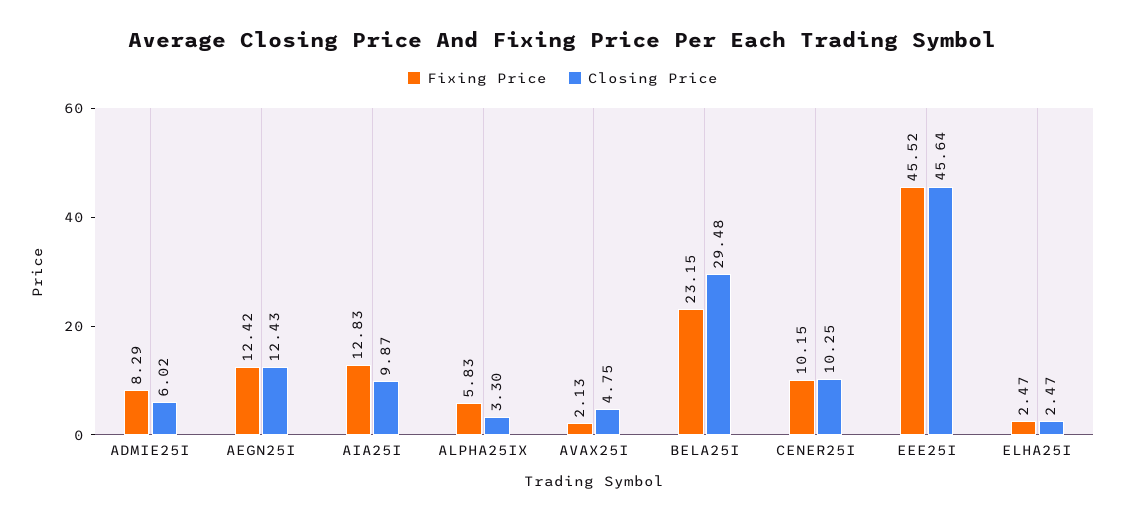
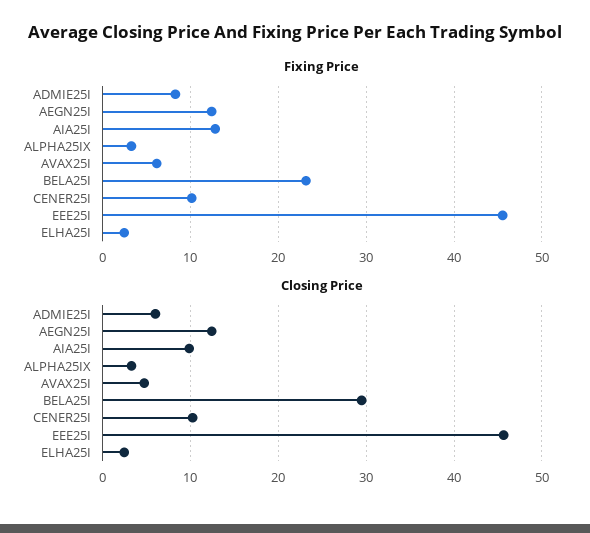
  {
    "Fixing Price": {
      "ADMIE25I": 8.29,
      "AEGN25I": 12.42,
      "AIA25I": 12.83,
-     "ALPHA25IX": 5.83,
+     "ALPHA25IX": 3,
-     "AVAX25I": 2.13,
+     "AVAX25I": 6,
      "BELA25I": 23.15,
      "CENER25I": 10.15,
      "EEE25I": 45.52,
      "ELHA25I": 2.47
    },
    "Closing Price": {
      "ADMIE25I": 6.02,
      "AEGN25I": 12.43,
      "AIA25I": 9.87,
      "ALPHA25IX": 3.3,
      "AVAX25I": 4.75,
      "BELA25I": 29.48,
      "CENER25I": 10.25,
      "EEE25I": 45.64,
      "ELHA25I": 2.47
    }
  }

